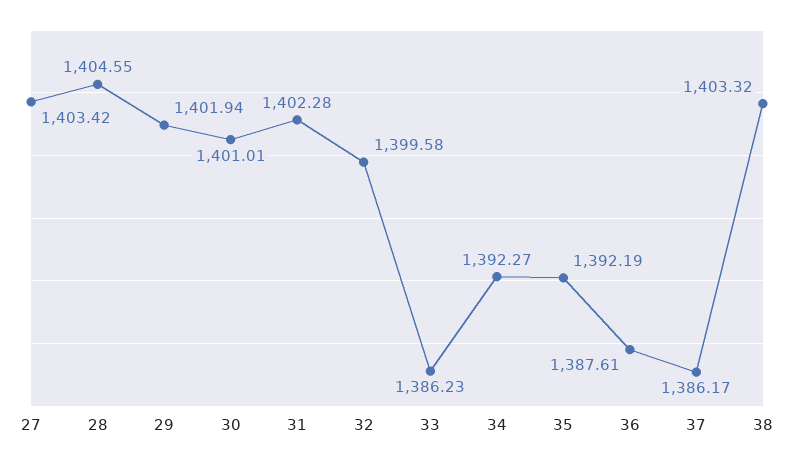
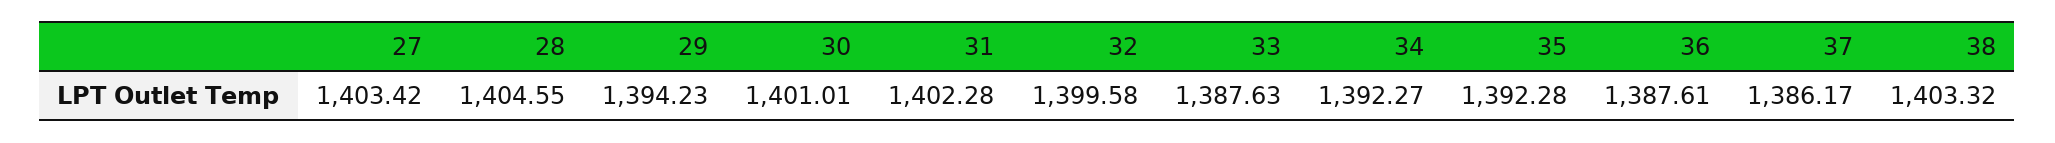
  {
    "27": 1403.42,
    "28": 1404.55,
-   "29": 1401.94,
+   "29": 1394.23,
    "30": 1401.01,
    "31": 1402.28,
    "32": 1399.58,
-   "33": 1386.23,
+   "33": 1387.63,
    "34": 1392.27,
-   "35": 1392.19,
+   "35": 1392.28,
    "36": 1387.61,
    "37": 1386.17,
    "38": 1403.32
  }

